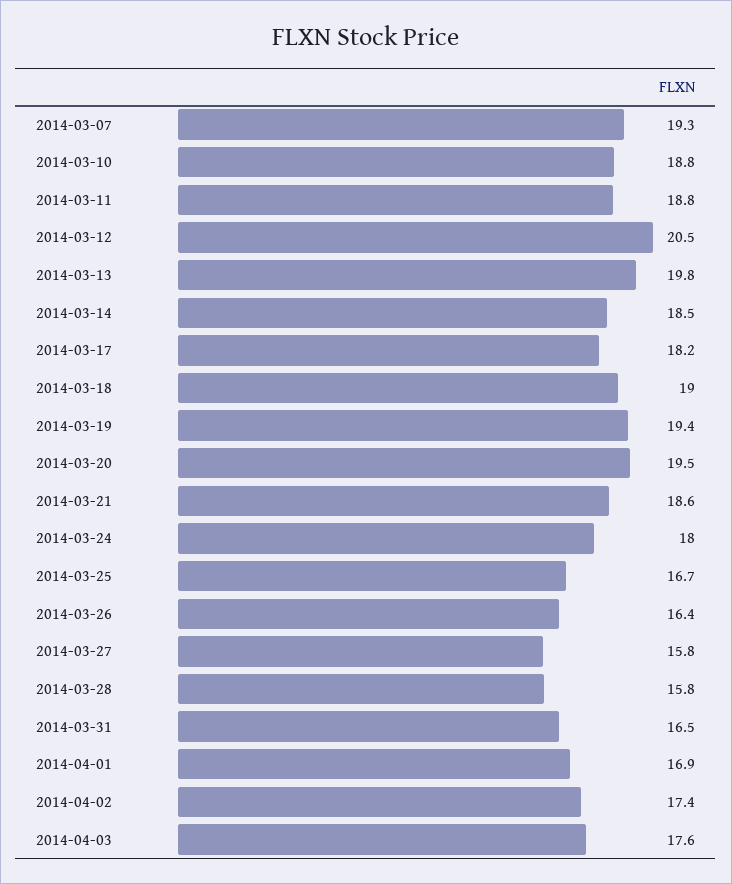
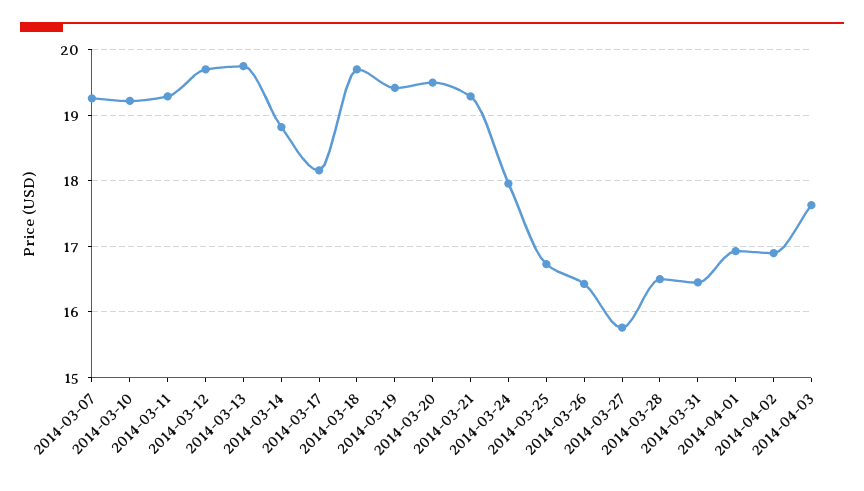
  {
    "2014-03-07": 19.3,
-   "2014-03-10": 18.8,
+   "2014-03-10": 19.2,
-   "2014-03-11": 18.8,
+   "2014-03-11": 19.3,
-   "2014-03-12": 20.5,
+   "2014-03-12": 19.7,
    "2014-03-13": 19.8,
-   "2014-03-14": 18.5,
+   "2014-03-14": 18.8,
    "2014-03-17": 18.2,
-   "2014-03-18": 19,
+   "2014-03-18": 19.7,
    "2014-03-19": 19.4,
    "2014-03-20": 19.5,
-   "2014-03-21": 18.6,
+   "2014-03-21": 19.3,
    "2014-03-24": 18,
    "2014-03-25": 16.7,
    "2014-03-26": 16.4,
    "2014-03-27": 15.8,
-   "2014-03-28": 15.8,
+   "2014-03-28": 16.5,
    "2014-03-31": 16.5,
    "2014-04-01": 16.9,
-   "2014-04-02": 17.4,
+   "2014-04-02": 16.9,
    "2014-04-03": 17.6
  }

